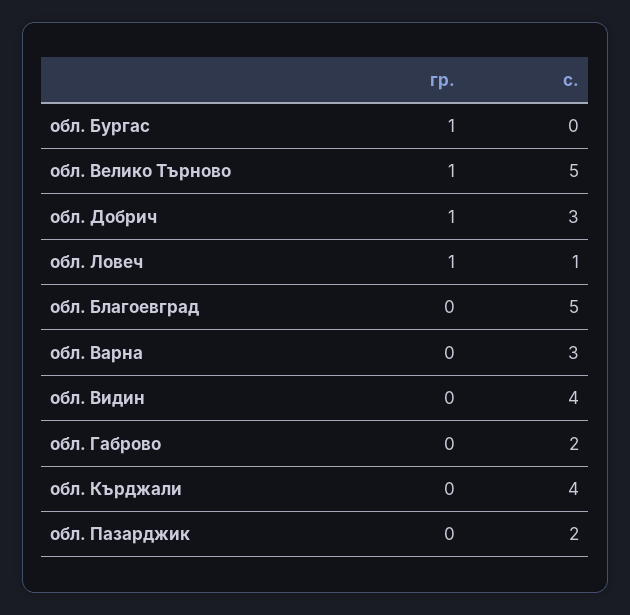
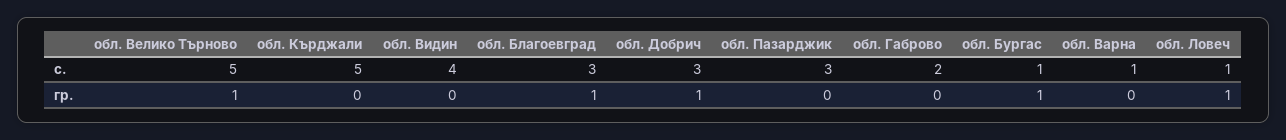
  {
    "гр.": {
      "обл. Бургас": 1,
      "обл. Велико Търново": 1,
      "обл. Добрич": 1,
      "обл. Ловеч": 1,
-     "обл. Благоевград": 0,
+     "обл. Благоевград": 1,
      "обл. Варна": 0,
      "обл. Видин": 0,
      "обл. Габрово": 0,
      "обл. Кърджали": 0,
      "обл. Пазарджик": 0
    },
    "с.": {
-     "обл. Бургас": 0,
+     "обл. Бургас": 1,
      "обл. Велико Търново": 5,
      "обл. Добрич": 3,
      "обл. Ловеч": 1,
-     "обл. Благоевград": 5,
+     "обл. Благоевград": 3,
-     "обл. Варна": 3,
+     "обл. Варна": 1,
      "обл. Видин": 4,
      "обл. Габрово": 2,
-     "обл. Кърджали": 4,
+     "обл. Кърджали": 5,
-     "обл. Пазарджик": 2
+     "обл. Пазарджик": 3
    }
  }

